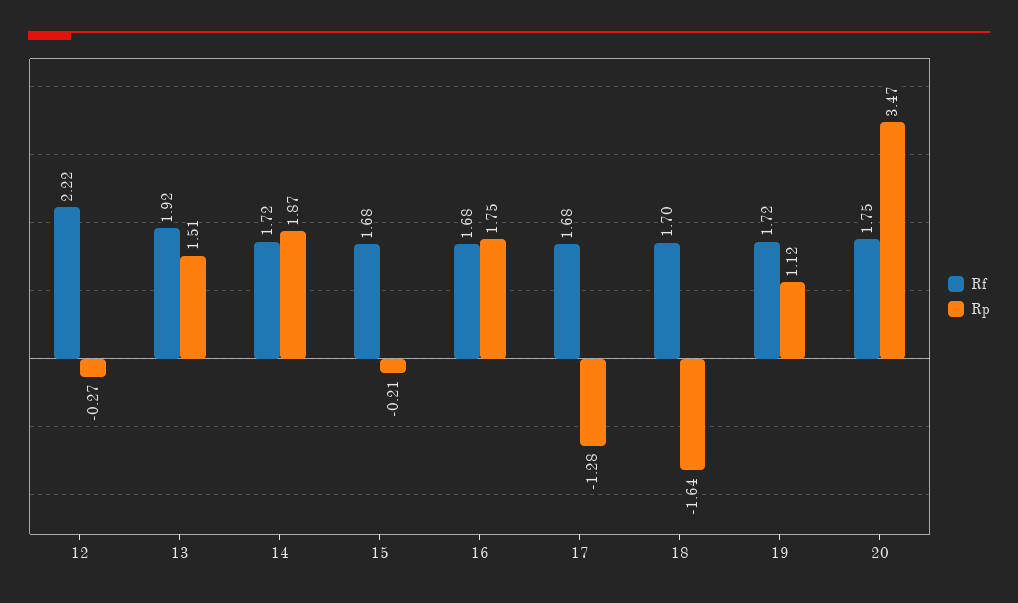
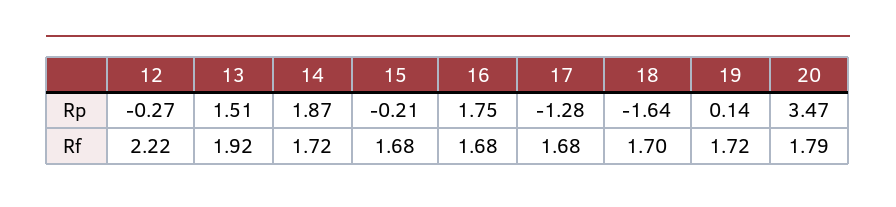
  {
    "Rf": {
      "12": 2.22,
      "13": 1.92,
      "14": 1.72,
      "15": 1.68,
      "16": 1.68,
      "17": 1.68,
      "18": 1.7,
      "19": 1.72,
-     "20": 1.75
+     "20": 1.79
    },
    "Rp": {
      "12": -0.27,
      "13": 1.51,
      "14": 1.87,
      "15": -0.21,
      "16": 1.75,
      "17": -1.28,
      "18": -1.64,
-     "19": 1.12,
+     "19": 0.14,
      "20": 3.47
    }
  }

